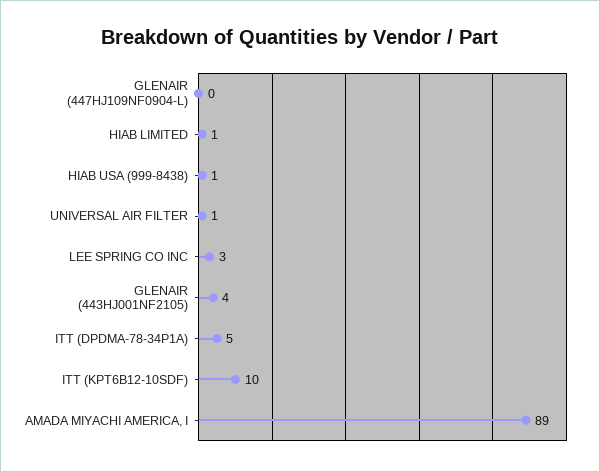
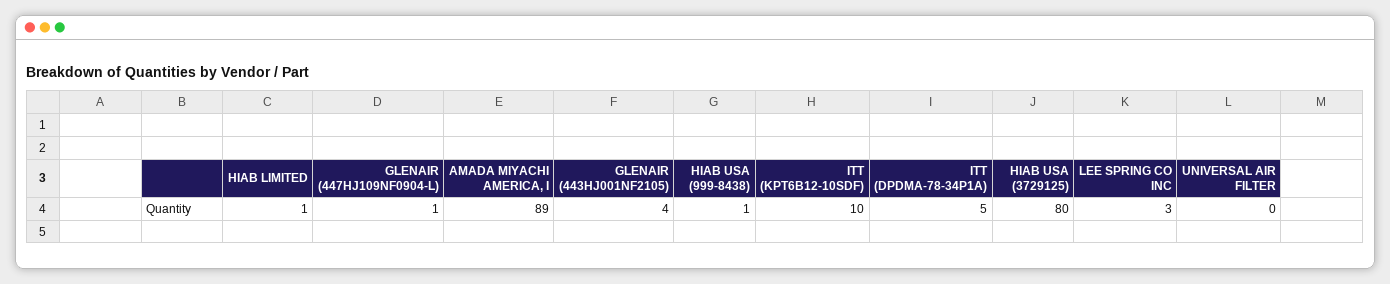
  {
-   "GLENAIR (447HJ109NF0904-L)": 0,
+   "GLENAIR (447HJ109NF0904-L)": 1,
    "HIAB LIMITED": 1,
    "HIAB USA (999-8438)": 1,
-   "UNIVERSAL AIR FILTER": 1,
+   "UNIVERSAL AIR FILTER": 0,
    "LEE SPRING CO INC": 3,
    "GLENAIR (443HJ001NF2105)": 4,
    "ITT (DPDMA-78-34P1A)": 5,
    "ITT (KPT6B12-10SDF)": 10,
-   "AMADA MIYACHI AMERICA, I": 89
+   "AMADA MIYACHI AMERICA, I": 89,
+   "HIAB USA (3729125)": 80
  }

